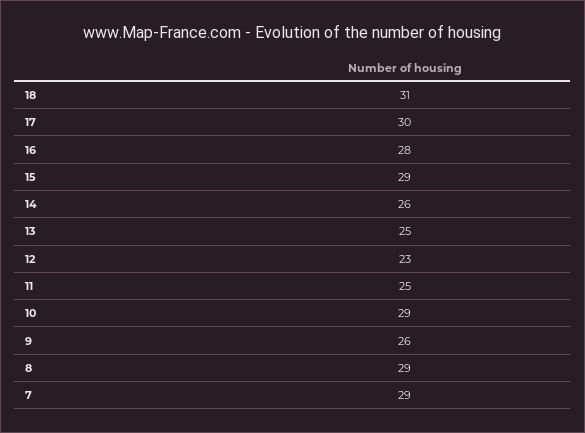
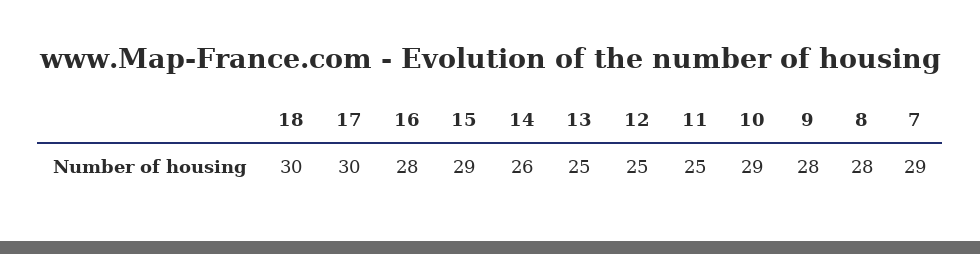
  {
-   "18": 31,
+   "18": 30,
    "17": 30,
    "16": 28,
    "15": 29,
    "14": 26,
    "13": 25,
-   "12": 23,
+   "12": 25,
    "11": 25,
    "10": 29,
-   "9": 26,
+   "9": 28,
-   "8": 29,
+   "8": 28,
    "7": 29
  }

